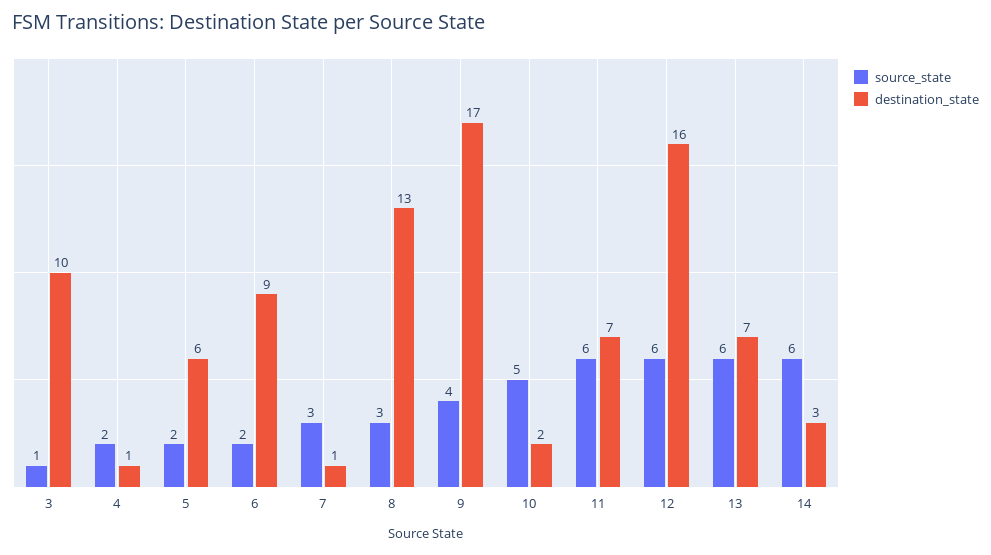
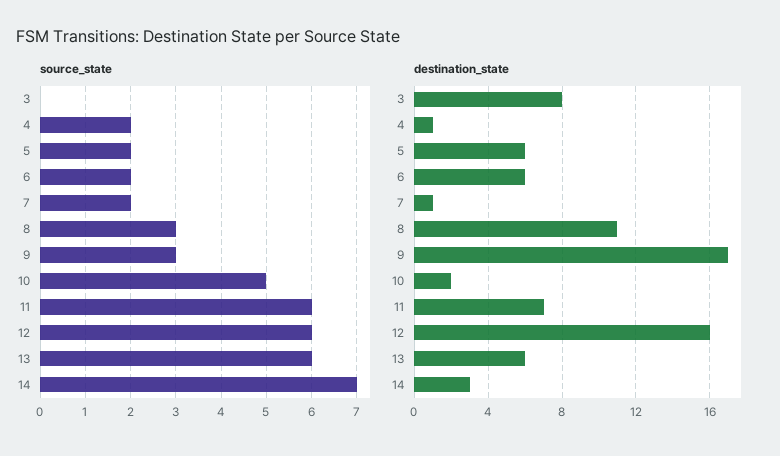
  {
    "source_state": {
-     "3": 1,
+     "3": 0,
      "4": 2,
      "5": 2,
      "6": 2,
-     "7": 3,
+     "7": 2,
      "8": 3,
-     "9": 4,
+     "9": 3,
      "10": 5,
      "11": 6,
      "12": 6,
      "13": 6,
-     "14": 6
+     "14": 7
    },
    "destination_state": {
-     "3": 10,
+     "3": 8,
      "4": 1,
      "5": 6,
-     "6": 9,
+     "6": 6,
      "7": 1,
-     "8": 13,
+     "8": 11,
      "9": 17,
      "10": 2,
      "11": 7,
      "12": 16,
-     "13": 7,
+     "13": 6,
      "14": 3
    }
  }

